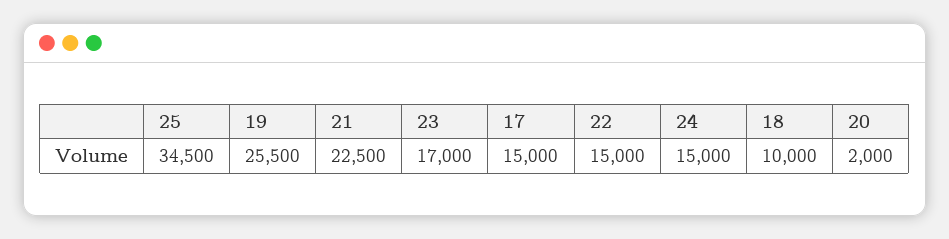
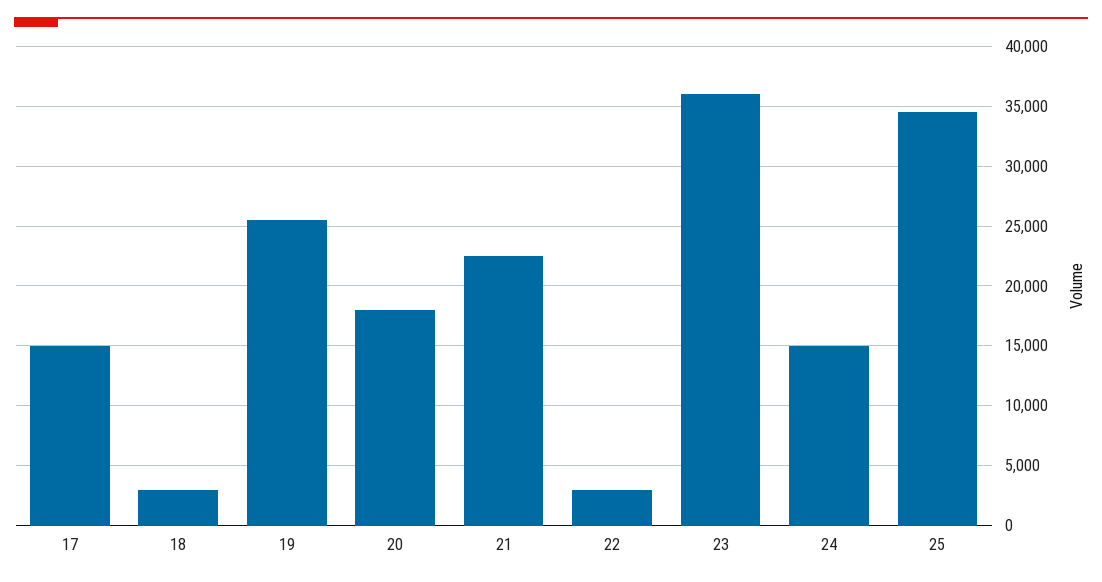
  {
    "25": 34500,
    "19": 25500,
    "21": 22500,
-   "23": 17000,
+   "23": 36000,
    "17": 15000,
-   "22": 15000,
+   "22": 3000,
    "24": 15000,
-   "18": 10000,
+   "18": 3000,
-   "20": 2000
+   "20": 18000
  }

